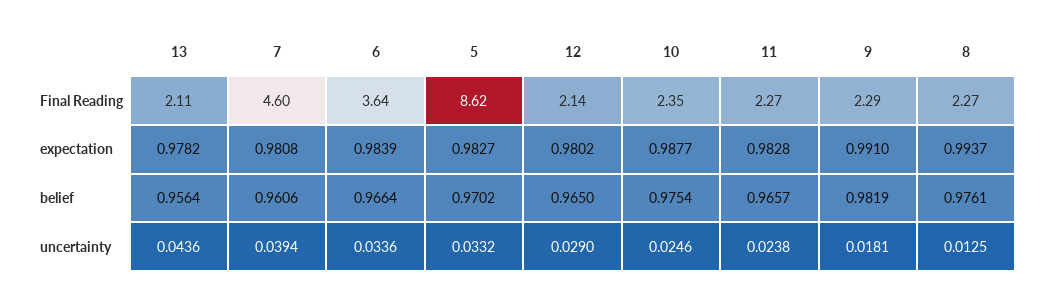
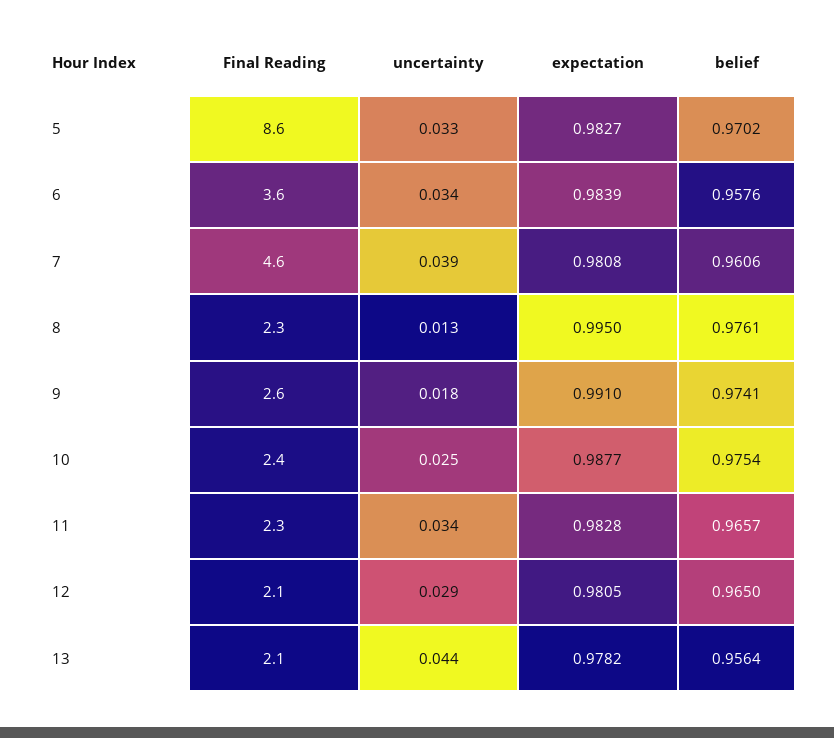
  {
    "13": {
      "Final Reading": 2.11,
      "expectation": 0.9782,
      "belief": 0.9564,
      "uncertainty": 0.0436
    },
    "7": {
      "Final Reading": 4.6,
      "expectation": 0.9808,
      "belief": 0.9606,
      "uncertainty": 0.0394
    },
    "6": {
      "Final Reading": 3.64,
      "expectation": 0.9839,
-     "belief": 0.9664,
+     "belief": 0.9576,
      "uncertainty": 0.0336
    },
    "5": {
      "Final Reading": 8.62,
      "expectation": 0.9827,
      "belief": 0.9702,
      "uncertainty": 0.0332
    },
    "12": {
      "Final Reading": 2.14,
-     "expectation": 0.9802,
+     "expectation": 0.9805,
      "belief": 0.965,
      "uncertainty": 0.029
    },
    "10": {
      "Final Reading": 2.35,
      "expectation": 0.9877,
      "belief": 0.9754,
      "uncertainty": 0.0246
    },
    "11": {
      "Final Reading": 2.27,
      "expectation": 0.9828,
      "belief": 0.9657,
-     "uncertainty": 0.0238
+     "uncertainty": 0.034
    },
    "9": {
-     "Final Reading": 2.29,
+     "Final Reading": 2.6,
      "expectation": 0.991,
-     "belief": 0.9819,
+     "belief": 0.9741,
      "uncertainty": 0.0181
    },
    "8": {
      "Final Reading": 2.27,
-     "expectation": 0.9937,
+     "expectation": 0.995,
      "belief": 0.9761,
      "uncertainty": 0.0125
    }
  }

